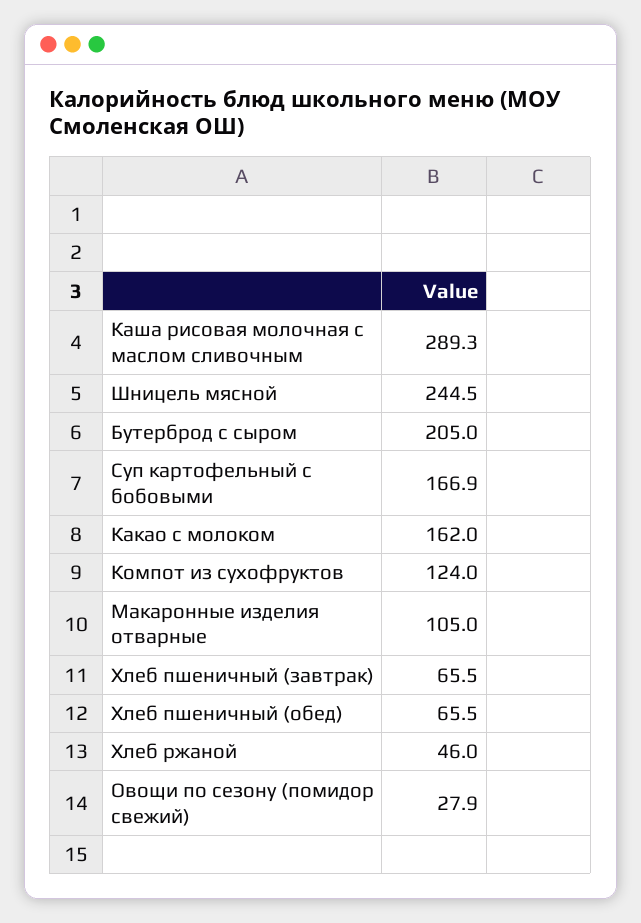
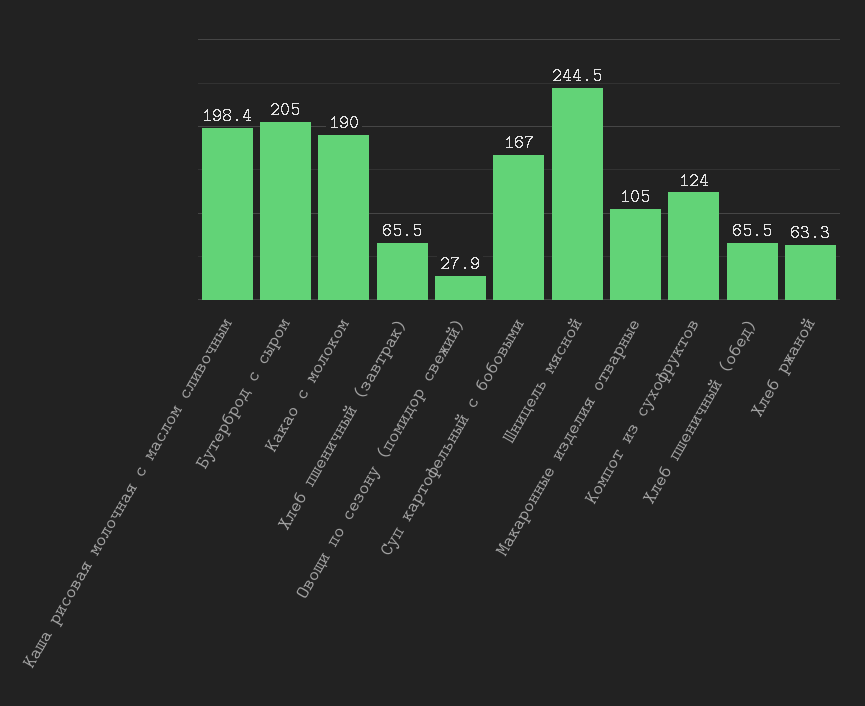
  {
-   "Каша рисовая молочная с маслом сливочным": 289.3,
+   "Каша рисовая молочная с маслом сливочным": 198.4,
    "Шницель мясной": 244.5,
    "Бутерброд с сыром": 205,
-   "Суп картофельный с бобовыми": 166.9,
+   "Суп картофельный с бобовыми": 167,
-   "Какао с молоком": 162,
+   "Какао с молоком": 190,
    "Компот из сухофруктов": 124,
    "Макаронные изделия отварные": 105,
    "Хлеб пшеничный (завтрак)": 65.5,
    "Хлеб пшеничный (обед)": 65.5,
-   "Хлеб ржаной": 46,
+   "Хлеб ржаной": 63.3,
    "Овощи по сезону (помидор свежий)": 27.9
  }

